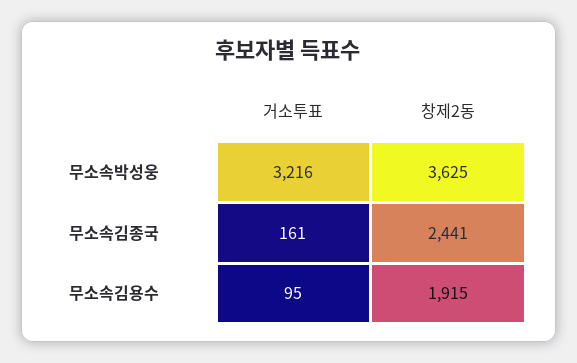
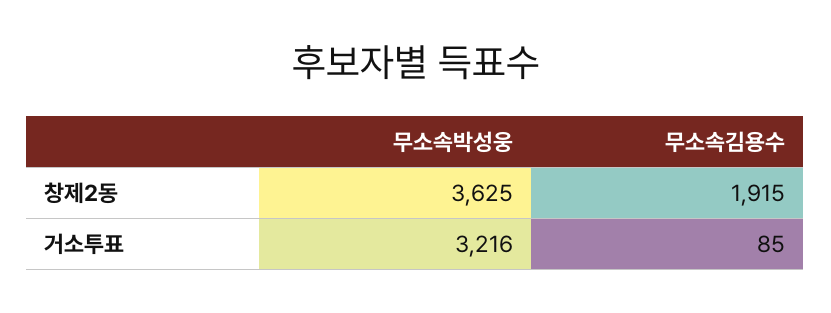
  {
    "거소투표": {
      "무소속박성웅": 3216,
-     "무소속김종국": 161,
-     "무소속김용수": 95
+     "무소속김용수": 85
    },
    "창제2동": {
      "무소속박성웅": 3625,
-     "무소속김종국": 2441,
      "무소속김용수": 1915
    }
  }

